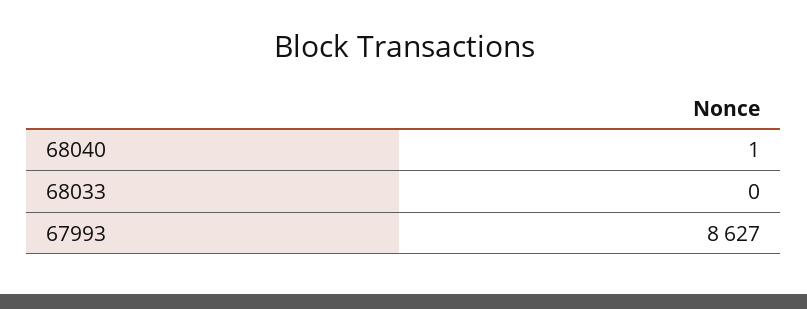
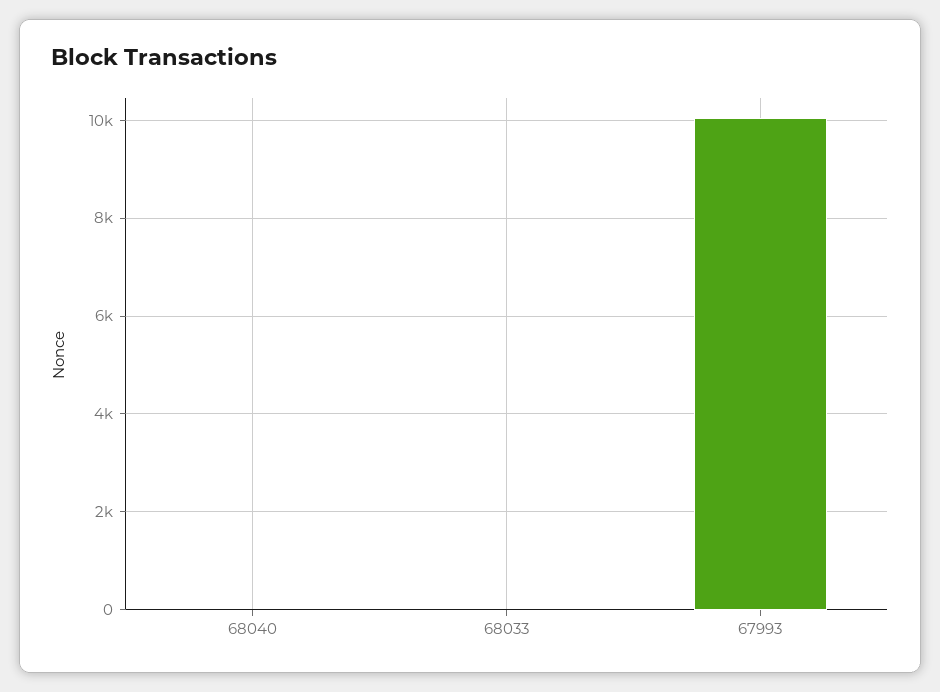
  {
    "68040": 1,
    "68033": 0,
-   "67993": 8627
+   "67993": 10000
  }

